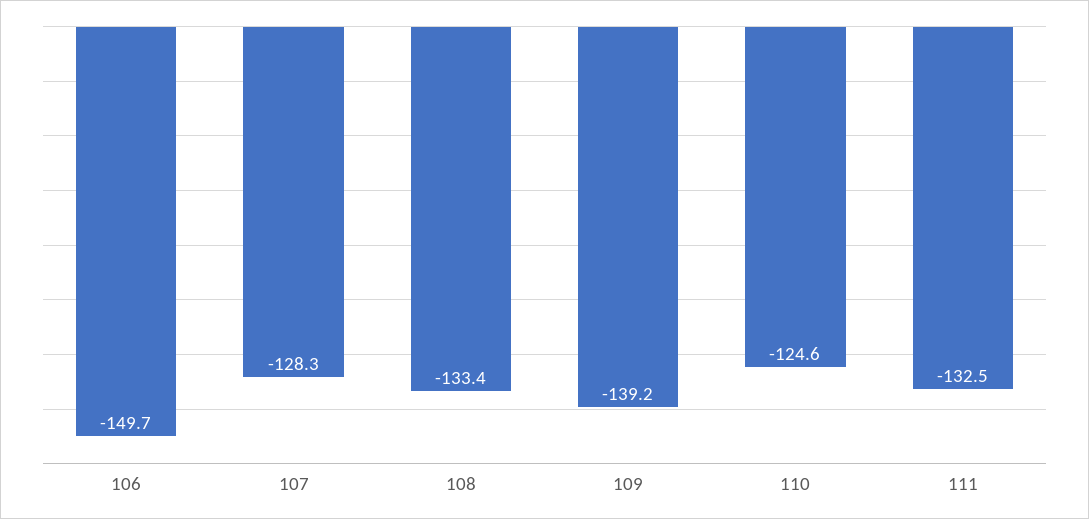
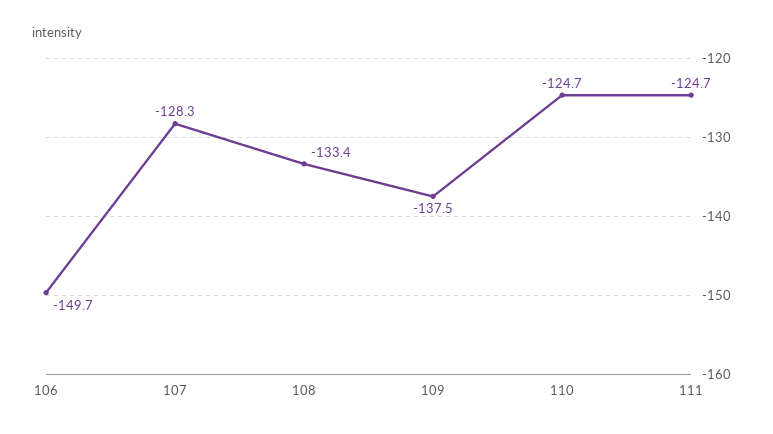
  {
    "106": -149.7,
    "107": -128.3,
    "108": -133.4,
-   "109": -139.2,
+   "109": -137.5,
-   "110": -124.6,
+   "110": -124.7,
-   "111": -132.5
+   "111": -124.7
  }

